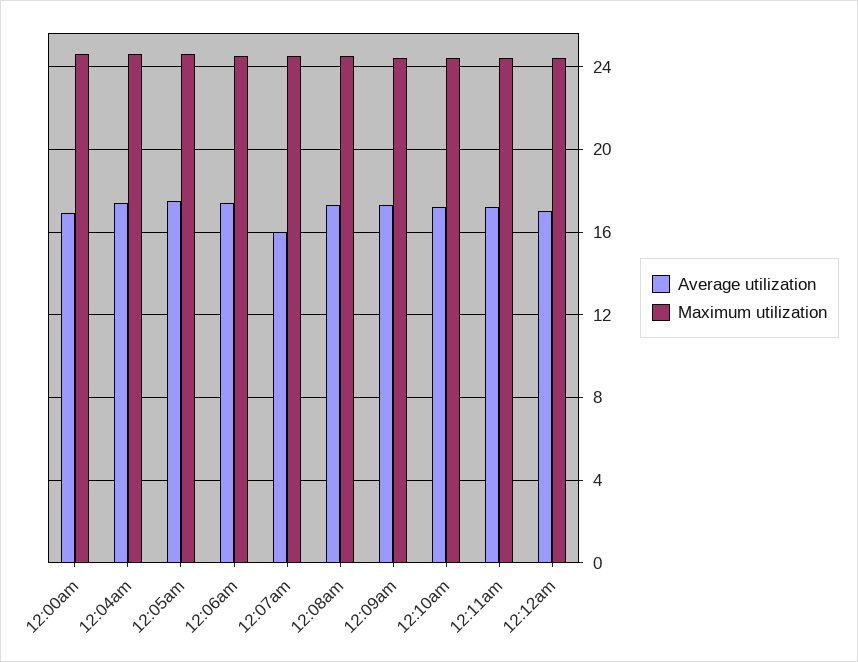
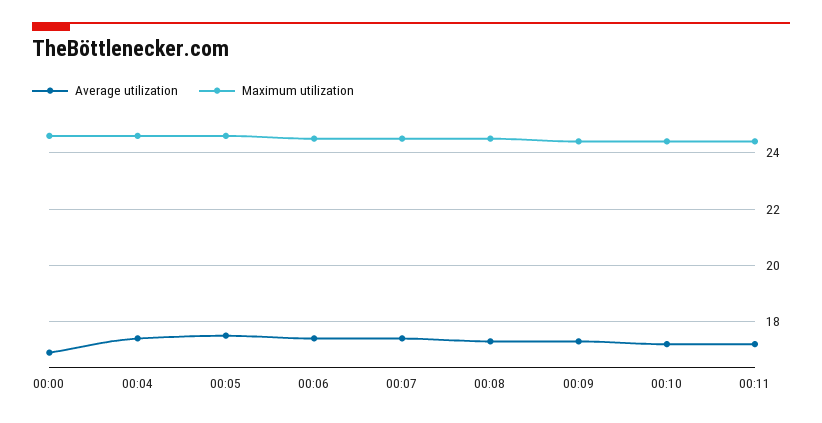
  {
    "Average utilization": {
      "12:00am": 17,
      "12:04am": 17.5,
      "12:05am": 17.5,
      "12:06am": 17.5,
-     "12:07am": 16,
+     "12:07am": 17.5,
      "12:08am": 17.5,
      "12:09am": 17.5,
      "12:10am": 17,
-     "12:11am": 17,
+     "12:11am": 17
-     "12:12am": 17
    },
    "Maximum utilization": {
      "12:00am": 24.5,
      "12:04am": 24.5,
      "12:05am": 24.5,
      "12:06am": 24.5,
      "12:07am": 24.5,
      "12:08am": 24.5,
      "12:09am": 24.5,
      "12:10am": 24.5,
-     "12:11am": 24.5,
+     "12:11am": 24.5
-     "12:12am": 24.5
    }
  }

